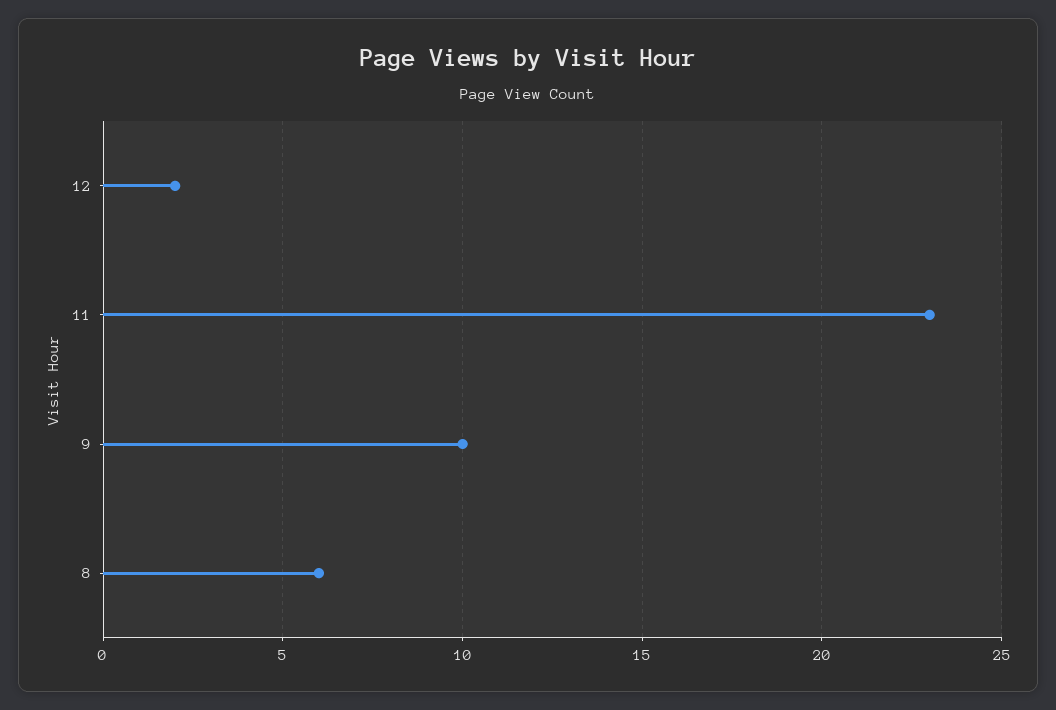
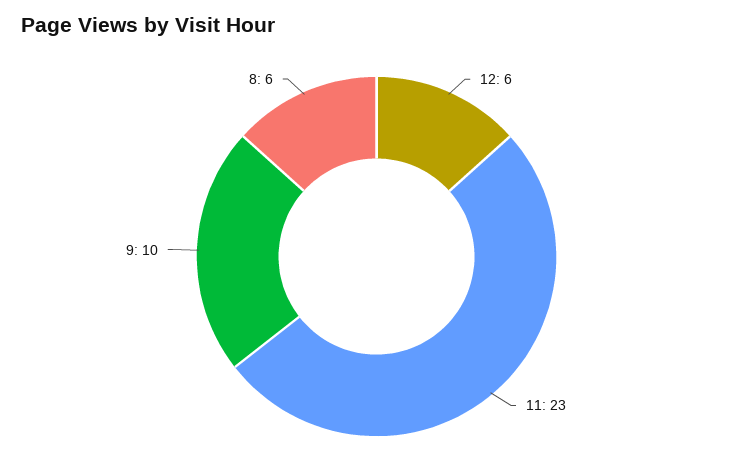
  {
-   "12": 2,
+   "12": 6,
    "11": 23,
    "9": 10,
    "8": 6
  }

